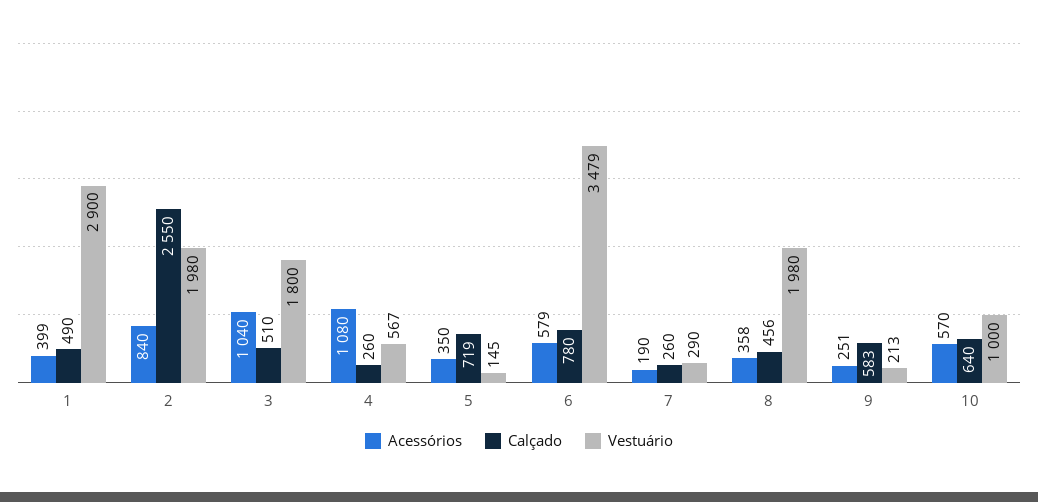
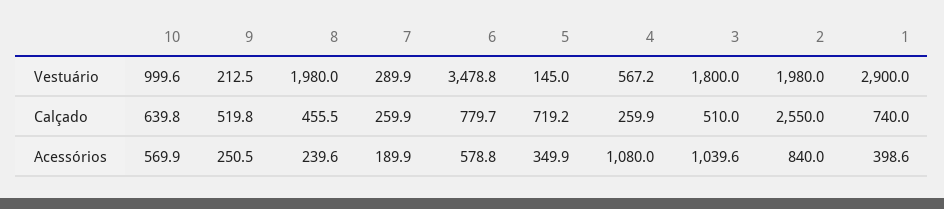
  {
    "Acessórios": {
      "1": 398.6,
      "2": 840,
      "3": 1039.6,
      "4": 1080,
      "5": 349.9,
      "6": 578.8,
      "7": 189.9,
-     "8": 358,
+     "8": 239.6,
      "9": 250.5,
      "10": 569.9
    },
    "Calçado": {
-     "1": 490,
+     "1": 740,
      "2": 2550,
      "3": 510,
      "4": 259.9,
      "5": 719.2,
      "6": 779.7,
      "7": 259.9,
      "8": 455.5,
-     "9": 583,
+     "9": 519.8,
      "10": 639.8
    },
    "Vestuário": {
      "1": 2900,
      "2": 1980,
      "3": 1800,
      "4": 567.2,
      "5": 145,
      "6": 3478.8,
      "7": 289.9,
      "8": 1980,
      "9": 212.5,
      "10": 999.6
    }
  }

